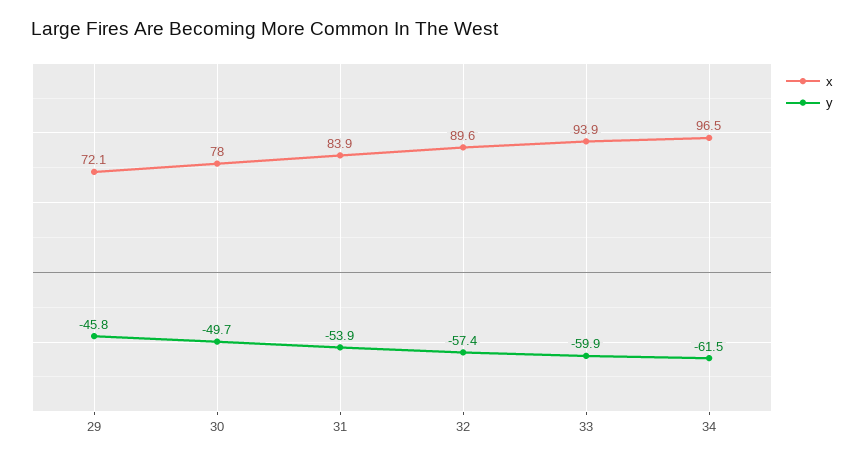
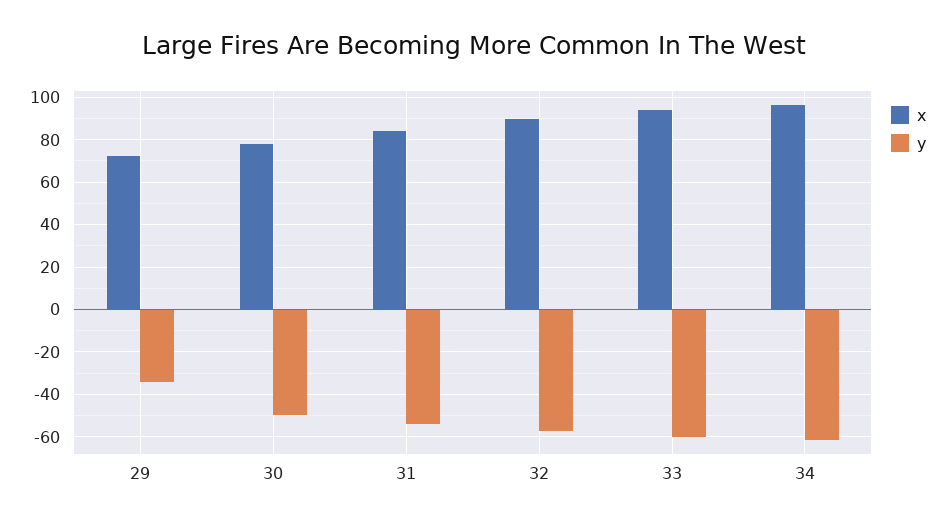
  {
    "x": {
      "29": 72.1,
      "30": 78,
      "31": 83.9,
      "32": 89.6,
      "33": 93.9,
      "34": 96.5
    },
    "y": {
-     "29": -45.8,
+     "29": -35,
      "30": -49.7,
      "31": -53.9,
      "32": -57.4,
      "33": -59.9,
      "34": -61.5
    }
  }

